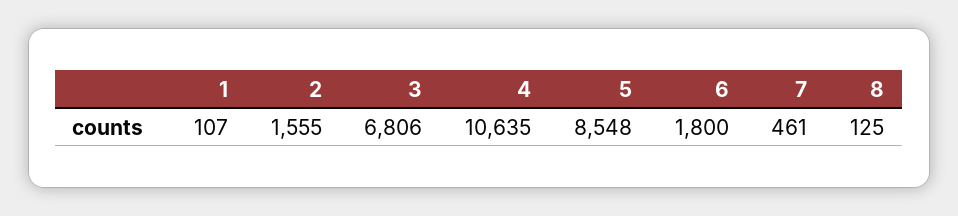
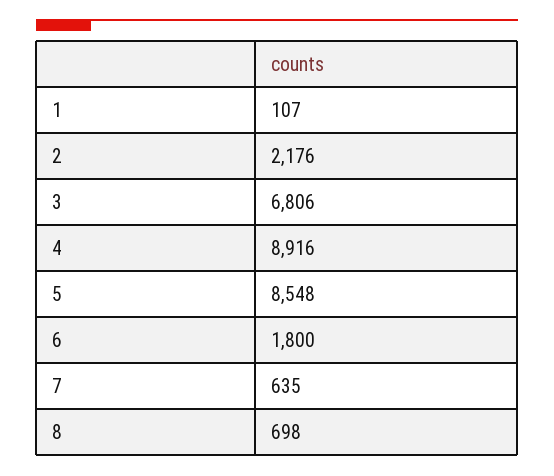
  {
    "1": 107,
-   "2": 1555,
+   "2": 2176,
    "3": 6806,
-   "4": 10635,
+   "4": 8916,
    "5": 8548,
    "6": 1800,
-   "7": 461,
+   "7": 635,
-   "8": 125
+   "8": 698
  }

